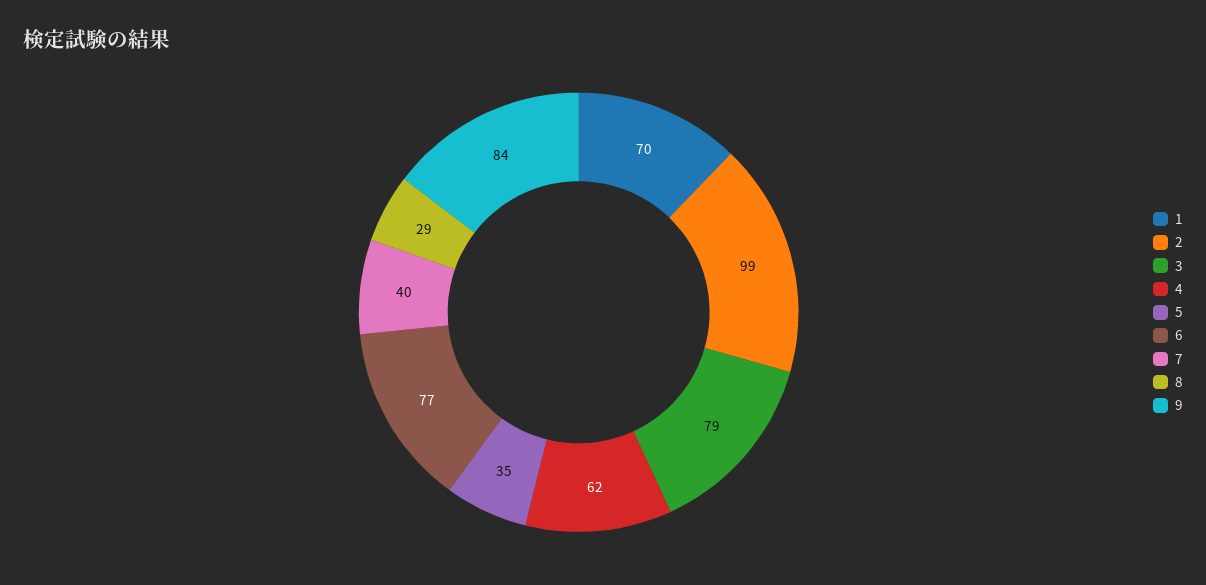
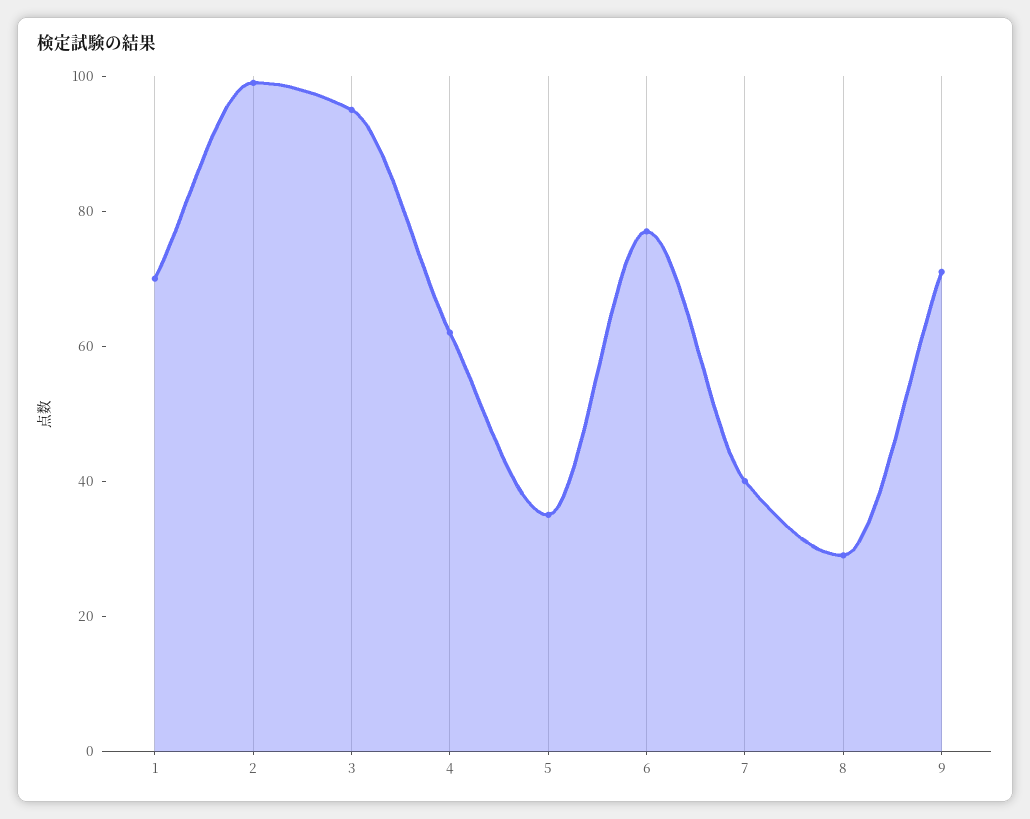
  {
    "1": 70,
    "2": 99,
-   "3": 79,
+   "3": 95,
    "4": 62,
    "5": 35,
    "6": 77,
    "7": 40,
    "8": 29,
-   "9": 84
+   "9": 70
  }

